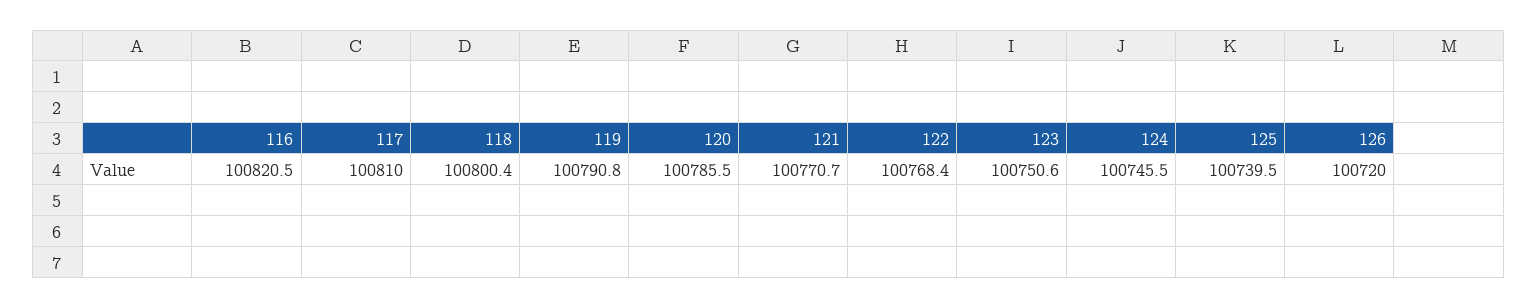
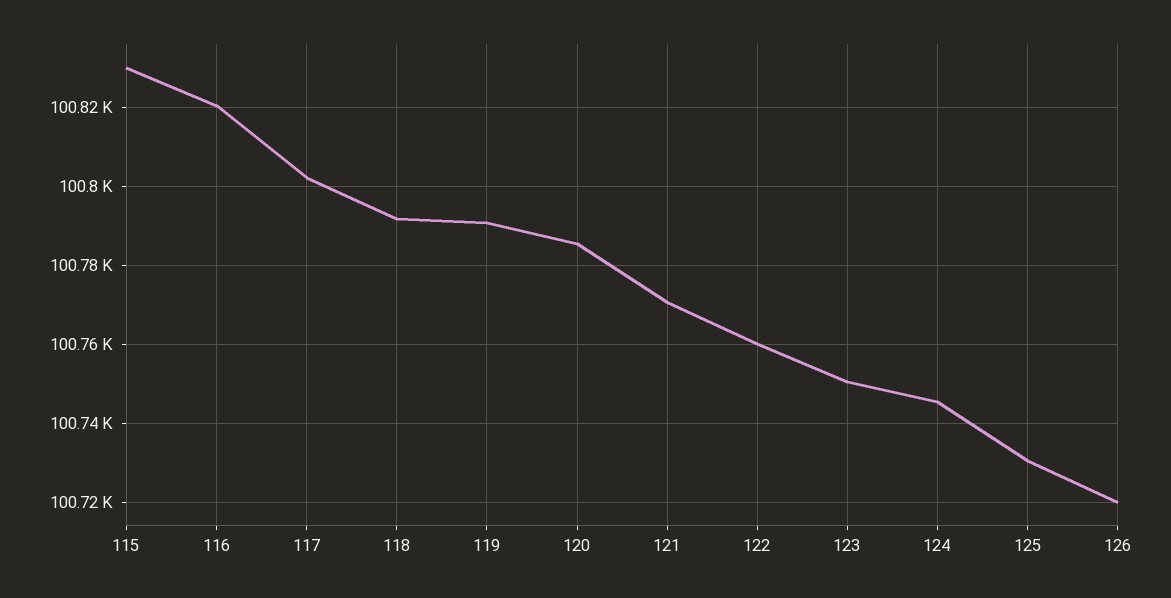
  {
    "116": 100820.5,
-   "117": 100810,
+   "117": 100802,
-   "118": 100800.4,
+   "118": 100792,
    "119": 100790.8,
    "120": 100785.5,
    "121": 100770.7,
-   "122": 100768.4,
+   "122": 100760,
    "123": 100750.6,
    "124": 100745.5,
-   "125": 100739.5,
+   "125": 100730,
-   "126": 100720
+   "126": 100720,
+   "115": 100830
  }

